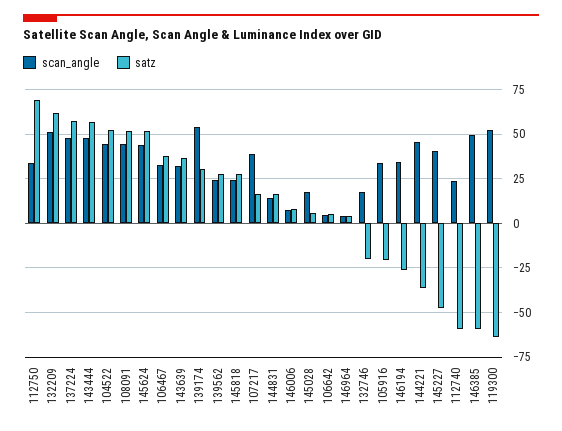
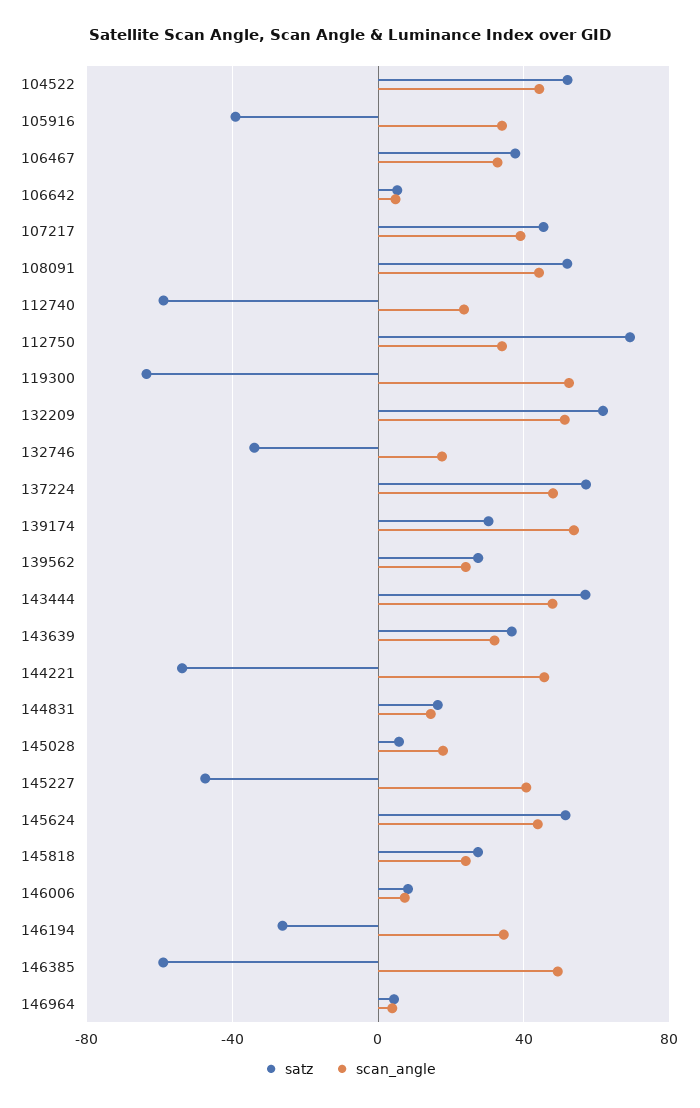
  {
    "scan_angle": {
      "112750": 35,
      "132209": 50,
      "137224": 50,
      "143444": 50,
      "104522": 45,
      "108091": 45,
      "145624": 45,
      "106467": 35,
      "143639": 30,
      "139174": 55,
      "139562": 25,
      "145818": 25,
      "107217": 40,
      "144831": 15,
      "146006": 5,
      "145028": 20,
      "106642": 5,
      "146964": 5,
      "132746": 20,
      "105916": 35,
      "146194": 35,
      "144221": 45,
      "145227": 40,
      "112740": 25,
      "146385": 50,
      "119300": 50
    },
    "satz": {
      "112750": 70,
      "132209": 60,
      "137224": 55,
      "143444": 55,
      "104522": 50,
      "108091": 50,
      "145624": 50,
      "106467": 40,
      "143639": 35,
      "139174": 30,
      "139562": 25,
      "145818": 25,
-     "107217": 15,
+     "107217": 45,
      "144831": 15,
      "146006": 10,
      "145028": 5,
      "106642": 5,
      "146964": 5,
-     "132746": -20,
+     "132746": -35,
-     "105916": -20,
+     "105916": -40,
      "146194": -25,
-     "144221": -35,
+     "144221": -55,
      "145227": -45,
      "112740": -60,
      "146385": -60,
      "119300": -65
    }
  }

